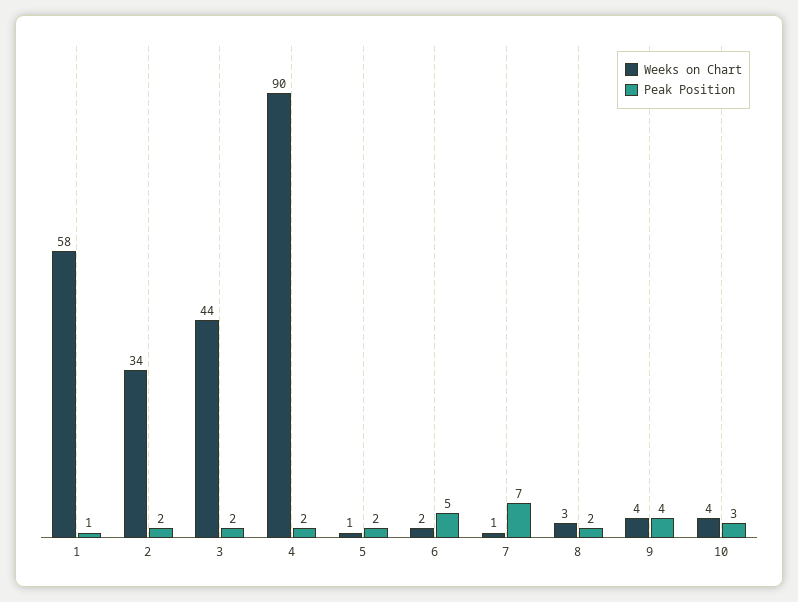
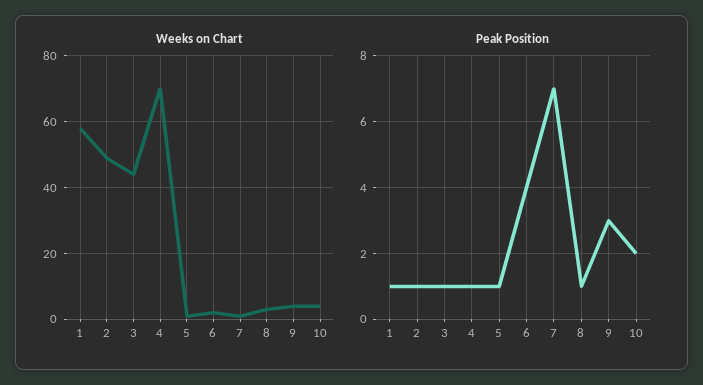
  {
    "Weeks on Chart": {
      "1": 58,
-     "2": 34,
+     "2": 50,
      "3": 44,
-     "4": 90,
+     "4": 70,
      "5": 1,
      "6": 2,
      "7": 1,
      "8": 3,
      "9": 4,
      "10": 4
    },
    "Peak Position": {
      "1": 1,
-     "2": 2,
+     "2": 1,
-     "3": 2,
+     "3": 1,
-     "4": 2,
+     "4": 1,
-     "5": 2,
+     "5": 1,
-     "6": 5,
+     "6": 4,
      "7": 7,
-     "8": 2,
+     "8": 1,
-     "9": 4,
+     "9": 3,
-     "10": 3
+     "10": 2
    }
  }

